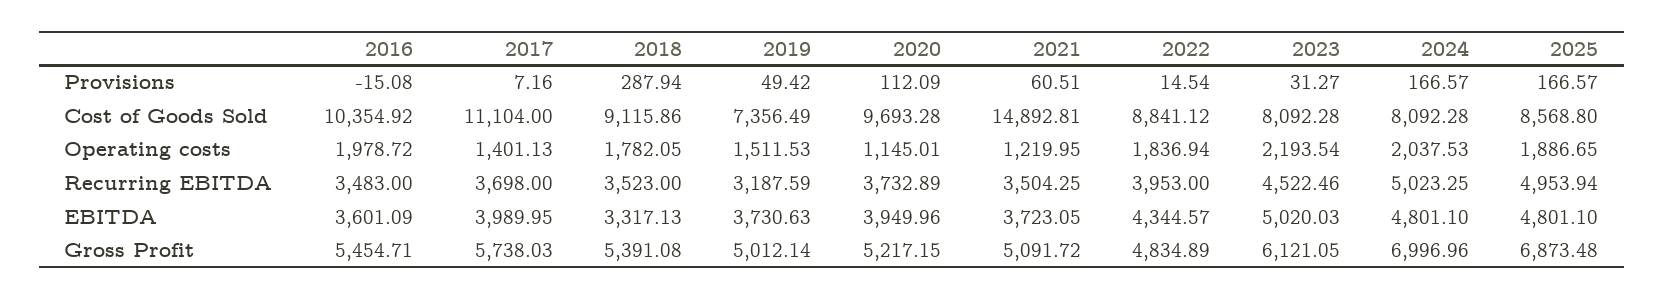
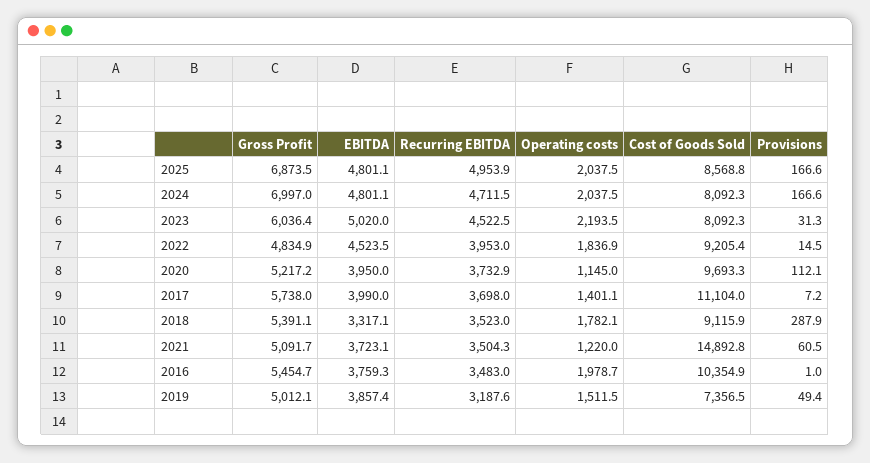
  {
    "2016": {
-     "Provisions": -15.08,
+     "Provisions": 1,
      "Cost of Goods Sold": 10354.92,
      "Operating costs": 1978.72,
      "Recurring EBITDA": 3483,
-     "EBITDA": 3601.09,
+     "EBITDA": 3759.3,
      "Gross Profit": 5454.71
    },
    "2017": {
      "Provisions": 7.16,
      "Cost of Goods Sold": 11104,
      "Operating costs": 1401.13,
      "Recurring EBITDA": 3698,
      "EBITDA": 3989.95,
      "Gross Profit": 5738.03
    },
    "2018": {
      "Provisions": 287.94,
      "Cost of Goods Sold": 9115.86,
      "Operating costs": 1782.05,
      "Recurring EBITDA": 3523,
      "EBITDA": 3317.13,
      "Gross Profit": 5391.08
    },
    "2019": {
      "Provisions": 49.42,
      "Cost of Goods Sold": 7356.49,
      "Operating costs": 1511.53,
      "Recurring EBITDA": 3187.59,
-     "EBITDA": 3730.63,
+     "EBITDA": 3857.4,
      "Gross Profit": 5012.14
    },
    "2020": {
      "Provisions": 112.09,
      "Cost of Goods Sold": 9693.28,
      "Operating costs": 1145.01,
      "Recurring EBITDA": 3732.89,
      "EBITDA": 3949.96,
      "Gross Profit": 5217.15
    },
    "2021": {
      "Provisions": 60.51,
      "Cost of Goods Sold": 14892.81,
      "Operating costs": 1219.95,
      "Recurring EBITDA": 3504.25,
      "EBITDA": 3723.05,
      "Gross Profit": 5091.72
    },
    "2022": {
      "Provisions": 14.54,
-     "Cost of Goods Sold": 8841.12,
+     "Cost of Goods Sold": 9205.4,
      "Operating costs": 1836.94,
      "Recurring EBITDA": 3953,
-     "EBITDA": 4344.57,
+     "EBITDA": 4523.5,
      "Gross Profit": 4834.89
    },
    "2023": {
      "Provisions": 31.27,
      "Cost of Goods Sold": 8092.28,
      "Operating costs": 2193.54,
      "Recurring EBITDA": 4522.46,
      "EBITDA": 5020.03,
-     "Gross Profit": 6121.05
+     "Gross Profit": 6036.4
    },
    "2024": {
      "Provisions": 166.57,
      "Cost of Goods Sold": 8092.28,
      "Operating costs": 2037.53,
-     "Recurring EBITDA": 5023.25,
+     "Recurring EBITDA": 4711.5,
      "EBITDA": 4801.1,
      "Gross Profit": 6996.96
    },
    "2025": {
      "Provisions": 166.57,
      "Cost of Goods Sold": 8568.8,
-     "Operating costs": 1886.65,
+     "Operating costs": 2037.5,
      "Recurring EBITDA": 4953.94,
      "EBITDA": 4801.1,
      "Gross Profit": 6873.48
    }
  }

